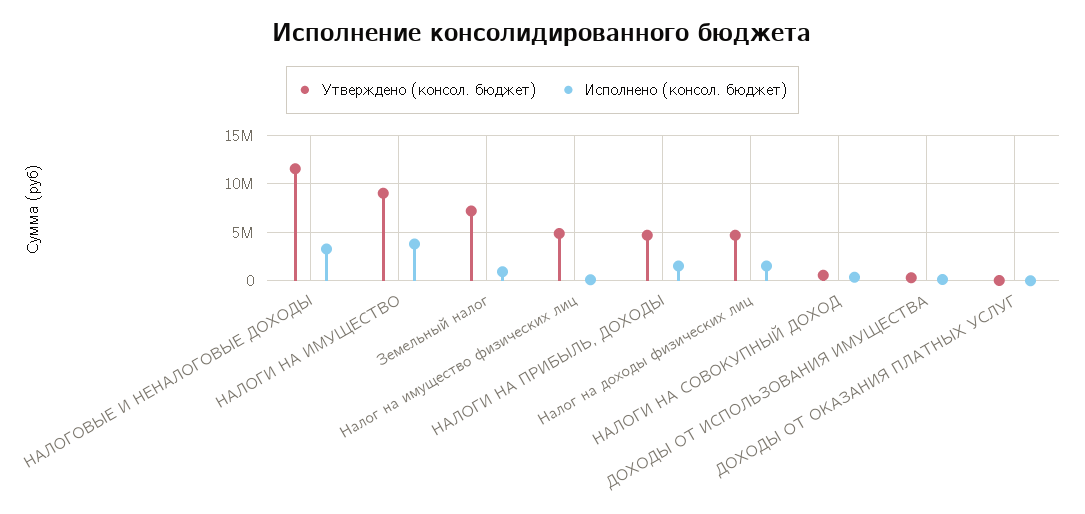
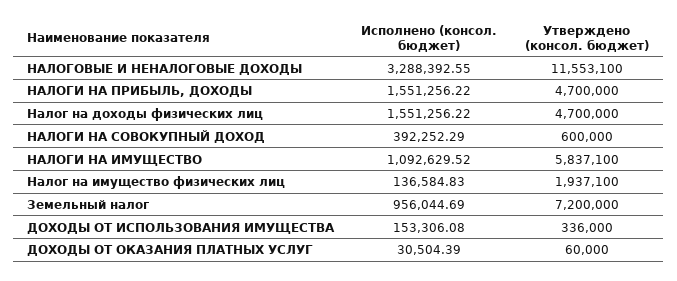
  {
    "Утверждено (консол. бюджет)": {
      "НАЛОГОВЫЕ И НЕНАЛОГОВЫЕ ДОХОДЫ": 11553100,
-     "НАЛОГИ НА ИМУЩЕСТВО": 9000000,
+     "НАЛОГИ НА ИМУЩЕСТВО": 5837100,
      "Земельный налог": 7200000,
-     "Налог на имущество физических лиц": 5000000,
+     "Налог на имущество физических лиц": 1937100,
      "НАЛОГИ НА ПРИБЫЛЬ, ДОХОДЫ": 4700000,
      "Налог на доходы физических лиц": 4700000,
      "НАЛОГИ НА СОВОКУПНЫЙ ДОХОД": 600000,
      "ДОХОДЫ ОТ ИСПОЛЬЗОВАНИЯ ИМУЩЕСТВА": 336000,
      "ДОХОДЫ ОТ ОКАЗАНИЯ ПЛАТНЫХ УСЛУГ": 60000
    },
    "Исполнено (консол. бюджет)": {
      "НАЛОГОВЫЕ И НЕНАЛОГОВЫЕ ДОХОДЫ": 3288392.55,
-     "НАЛОГИ НА ИМУЩЕСТВО": 4000000,
+     "НАЛОГИ НА ИМУЩЕСТВО": 1092629.52,
      "Земельный налог": 956044.69,
      "Налог на имущество физических лиц": 136584.83,
      "НАЛОГИ НА ПРИБЫЛЬ, ДОХОДЫ": 1551256.22,
      "Налог на доходы физических лиц": 1551256.22,
      "НАЛОГИ НА СОВОКУПНЫЙ ДОХОД": 392252.29,
      "ДОХОДЫ ОТ ИСПОЛЬЗОВАНИЯ ИМУЩЕСТВА": 153306.08,
      "ДОХОДЫ ОТ ОКАЗАНИЯ ПЛАТНЫХ УСЛУГ": 30504.39
    }
  }

